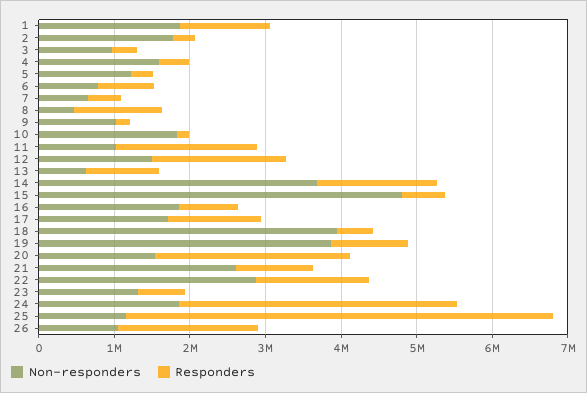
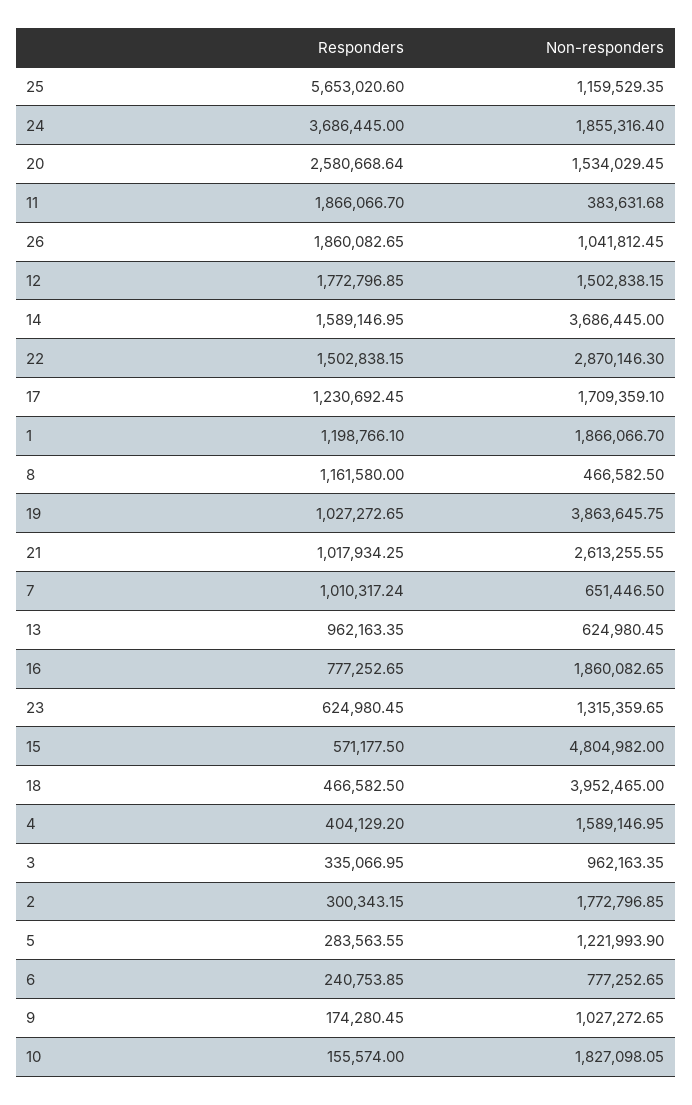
  {
    "Non-responders": {
      "1": 1866066.7,
      "2": 1772796.85,
      "3": 962163.35,
      "4": 1589146.95,
      "5": 1221993.9,
      "6": 777252.65,
      "7": 651446.5,
      "8": 466582.5,
      "9": 1027272.65,
      "10": 1827098.05,
-     "11": 1000000,
+     "11": 383631.68,
      "12": 1502838.15,
      "13": 624980.45,
      "14": 3686445,
      "15": 4804982,
      "16": 1860082.65,
      "17": 1709359.1,
      "18": 3952465,
      "19": 3863645.75,
      "20": 1534029.45,
      "21": 2613255.55,
      "22": 2870146.3,
      "23": 1315359.65,
      "24": 1855316.4,
      "25": 1159529.35,
      "26": 1041812.45
    },
    "Responders": {
      "1": 1198766.1,
      "2": 300343.15,
      "3": 335066.95,
      "4": 404129.2,
      "5": 283563.55,
-     "6": 800000,
+     "6": 240753.85,
-     "7": 400000,
+     "7": 1010317.24,
      "8": 1161580,
      "9": 174280.45,
      "10": 155574,
      "11": 1866066.7,
      "12": 1772796.85,
      "13": 962163.35,
      "14": 1589146.95,
      "15": 571177.5,
      "16": 777252.65,
      "17": 1230692.45,
      "18": 466582.5,
      "19": 1027272.65,
      "20": 2580668.64,
      "21": 1017934.25,
      "22": 1502838.15,
      "23": 624980.45,
      "24": 3686445,
      "25": 5653020.6,
      "26": 1860082.65
    }
  }

